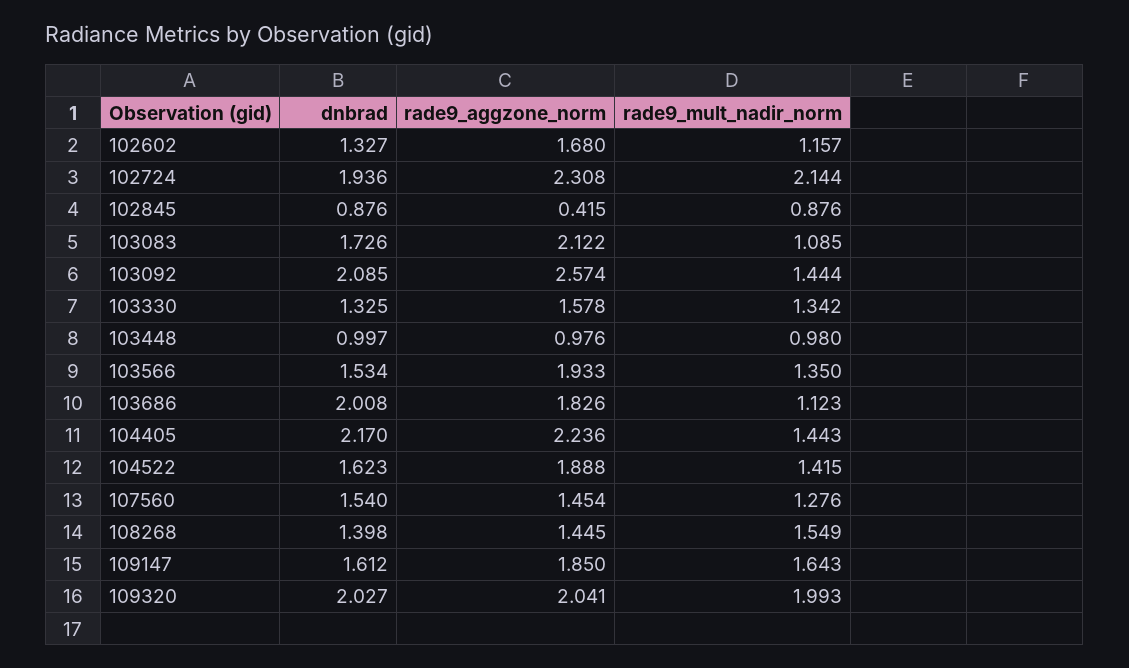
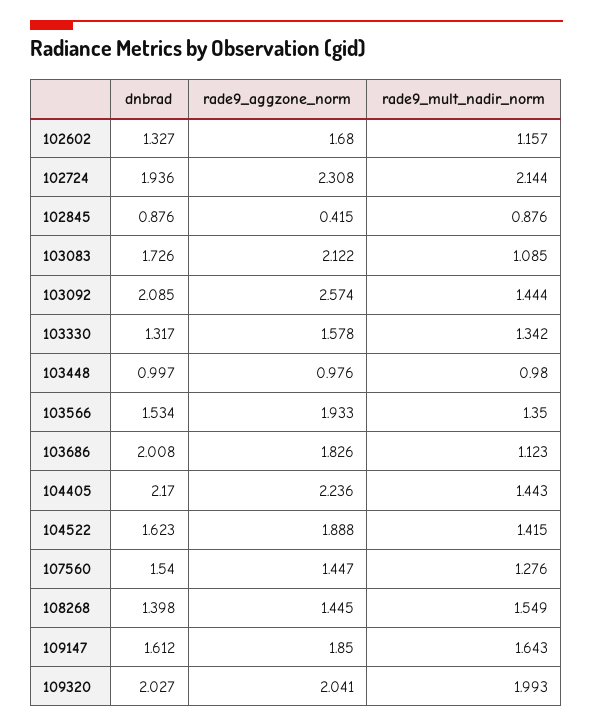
  {
    "dnbrad": {
      "102602": 1.327,
      "102724": 1.936,
      "102845": 0.876,
      "103083": 1.726,
      "103092": 2.085,
-     "103330": 1.325,
+     "103330": 1.317,
      "103448": 0.997,
      "103566": 1.534,
      "103686": 2.008,
      "104405": 2.17,
      "104522": 1.623,
      "107560": 1.54,
      "108268": 1.398,
      "109147": 1.612,
      "109320": 2.027
    },
    "rade9_aggzone_norm": {
      "102602": 1.68,
      "102724": 2.308,
      "102845": 0.415,
      "103083": 2.122,
      "103092": 2.574,
      "103330": 1.578,
      "103448": 0.976,
      "103566": 1.933,
      "103686": 1.826,
      "104405": 2.236,
      "104522": 1.888,
-     "107560": 1.454,
+     "107560": 1.447,
      "108268": 1.445,
      "109147": 1.85,
      "109320": 2.041
    },
    "rade9_mult_nadir_norm": {
      "102602": 1.157,
      "102724": 2.144,
      "102845": 0.876,
      "103083": 1.085,
      "103092": 1.444,
      "103330": 1.342,
      "103448": 0.98,
      "103566": 1.35,
      "103686": 1.123,
      "104405": 1.443,
      "104522": 1.415,
      "107560": 1.276,
      "108268": 1.549,
      "109147": 1.643,
      "109320": 1.993
    }
  }

